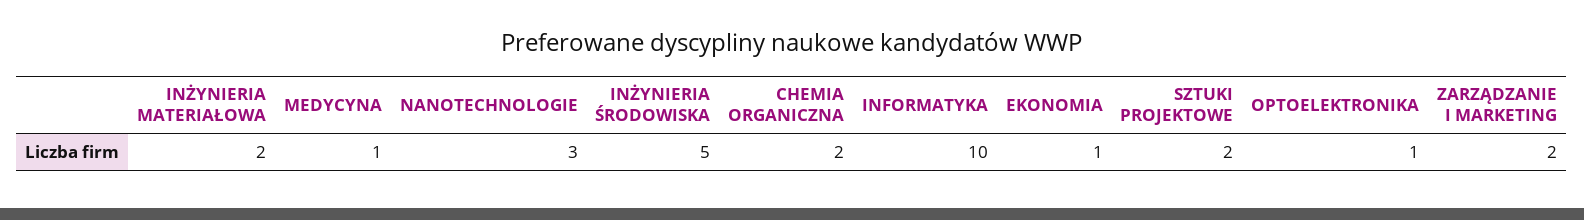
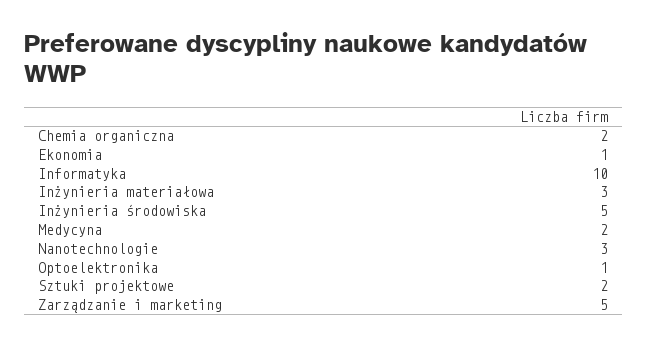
  {
-   "INŻYNIERIA MATERIAŁOWA": 2,
+   "INŻYNIERIA MATERIAŁOWA": 3,
-   "MEDYCYNA": 1,
+   "MEDYCYNA": 2,
    "NANOTECHNOLOGIE": 3,
    "INŻYNIERIA ŚRODOWISKA": 5,
    "CHEMIA ORGANICZNA": 2,
    "INFORMATYKA": 10,
    "EKONOMIA": 1,
    "SZTUKI PROJEKTOWE": 2,
    "OPTOELEKTRONIKA": 1,
-   "ZARZĄDZANIE I MARKETING": 2
+   "ZARZĄDZANIE I MARKETING": 5
  }

